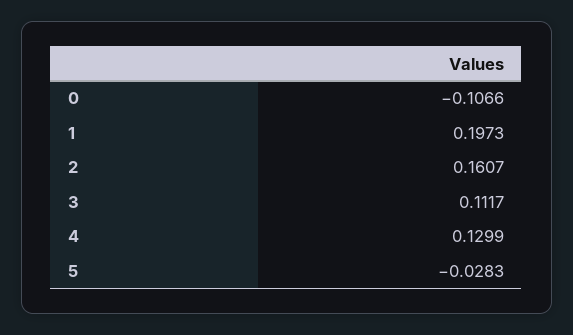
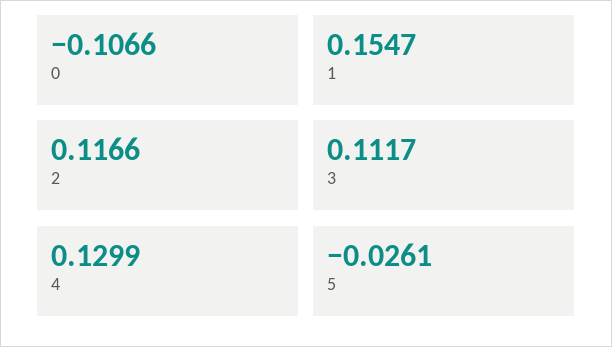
  {
    "0": -0.1066,
-   "1": 0.1973,
+   "1": 0.1547,
-   "2": 0.1607,
+   "2": 0.1166,
    "3": 0.1117,
    "4": 0.1299,
-   "5": -0.0283
+   "5": -0.0261
  }

